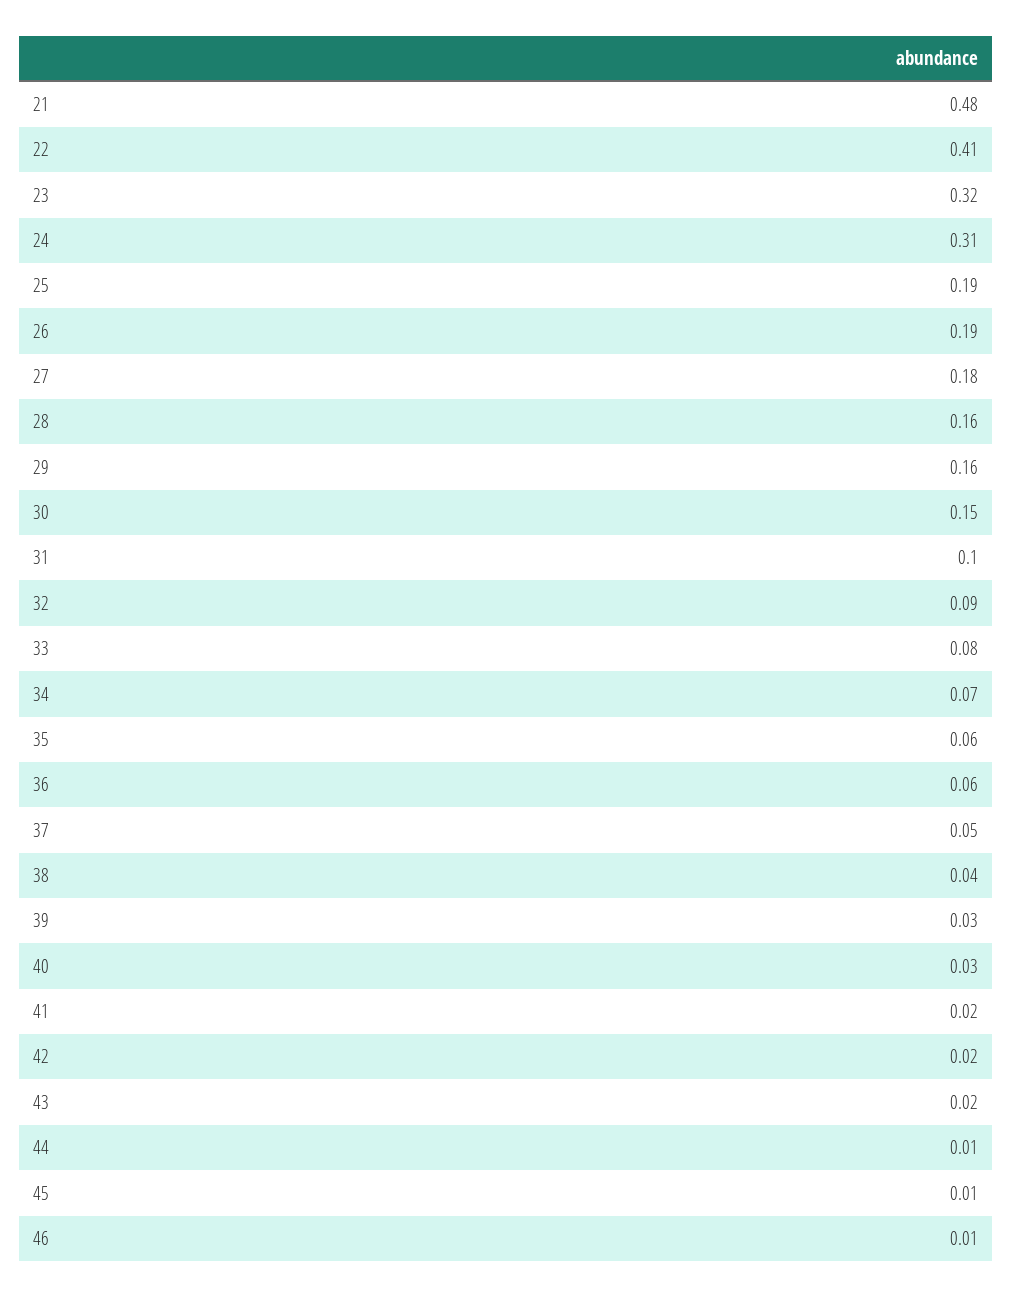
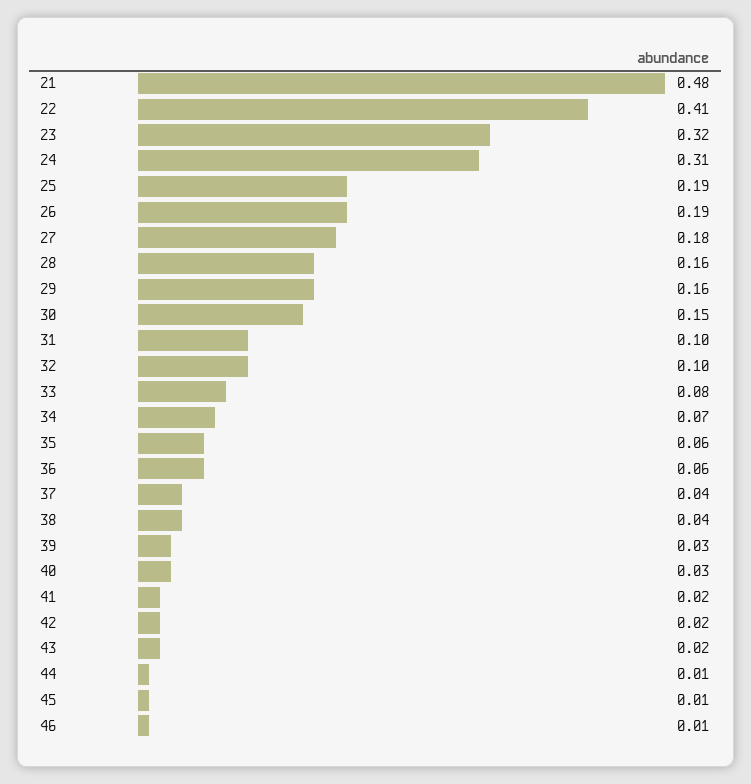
  {
    "21": 0.48,
    "22": 0.41,
    "23": 0.32,
    "24": 0.31,
    "25": 0.19,
    "26": 0.19,
    "27": 0.18,
    "28": 0.16,
    "29": 0.16,
    "30": 0.15,
    "31": 0.1,
-   "32": 0.09,
+   "32": 0.1,
    "33": 0.08,
    "34": 0.07,
    "35": 0.06,
    "36": 0.06,
-   "37": 0.05,
+   "37": 0.04,
    "38": 0.04,
    "39": 0.03,
    "40": 0.03,
    "41": 0.02,
    "42": 0.02,
    "43": 0.02,
    "44": 0.01,
    "45": 0.01,
    "46": 0.01
  }

